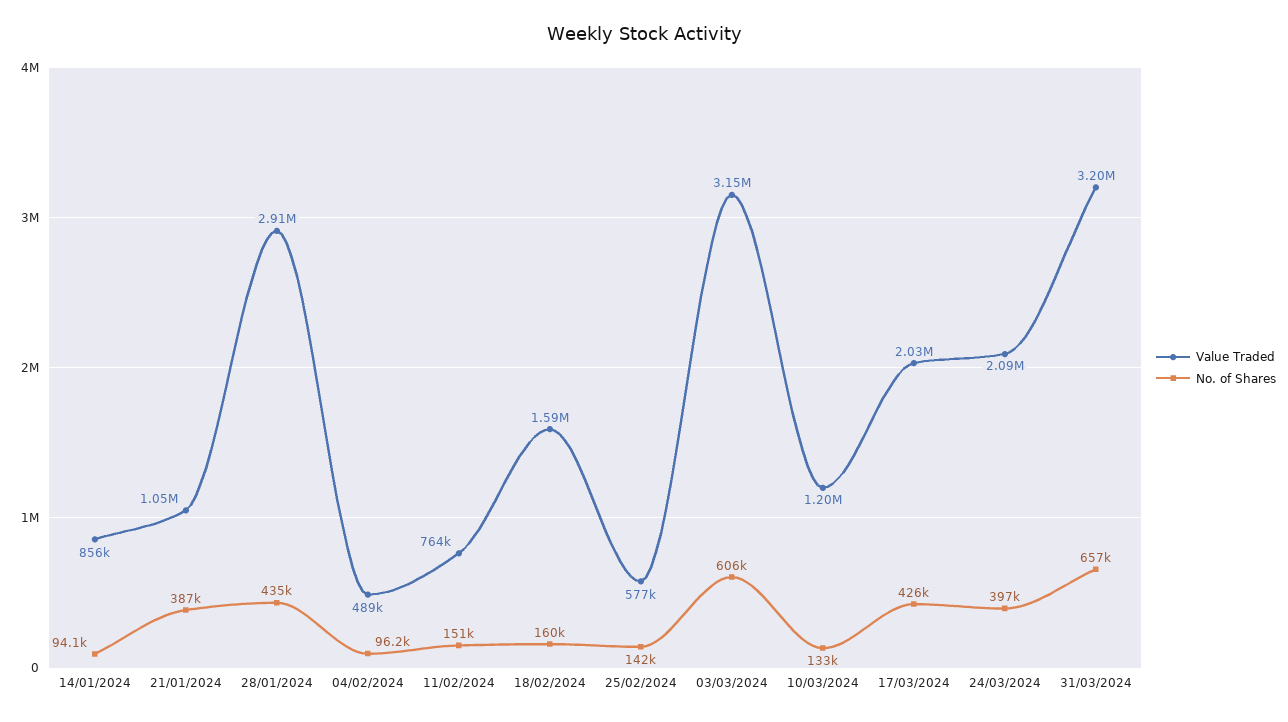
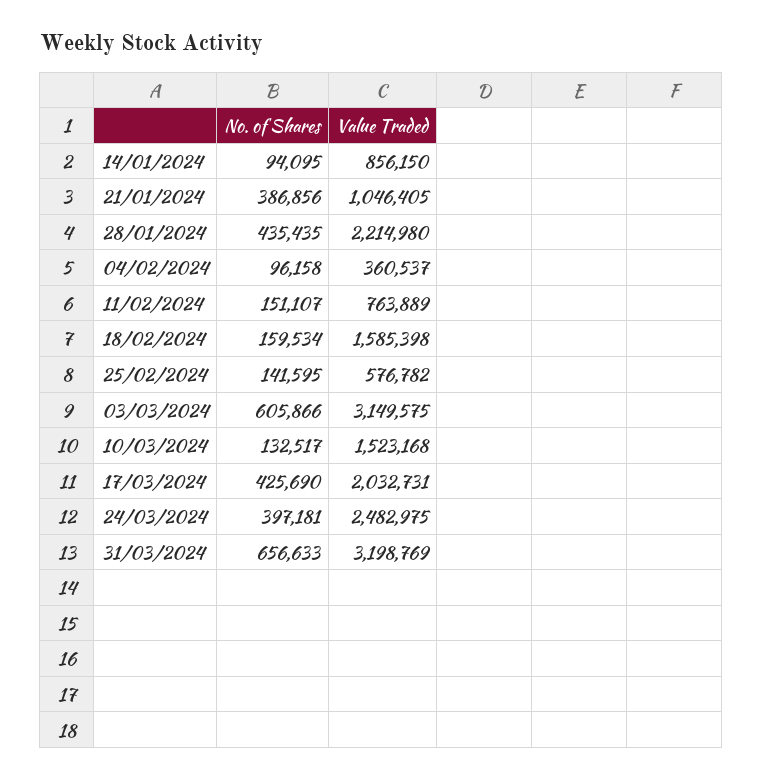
  {
    "Value Traded": {
      "14/01/2024": 856150,
      "21/01/2024": 1046405,
-     "28/01/2024": 2910000,
+     "28/01/2024": 2214980,
-     "04/02/2024": 489000,
+     "04/02/2024": 360537,
      "11/02/2024": 763889,
      "18/02/2024": 1585398,
      "25/02/2024": 576782,
      "03/03/2024": 3149575,
-     "10/03/2024": 1200000,
+     "10/03/2024": 1523168,
      "17/03/2024": 2032731,
-     "24/03/2024": 2090000,
+     "24/03/2024": 2482975,
      "31/03/2024": 3198769
    },
    "No. of Shares": {
      "14/01/2024": 94095,
      "21/01/2024": 386856,
      "28/01/2024": 435435,
      "04/02/2024": 96158,
      "11/02/2024": 151107,
      "18/02/2024": 159534,
      "25/02/2024": 141595,
      "03/03/2024": 605866,
      "10/03/2024": 132517,
      "17/03/2024": 425690,
      "24/03/2024": 397181,
      "31/03/2024": 656633
    }
  }

